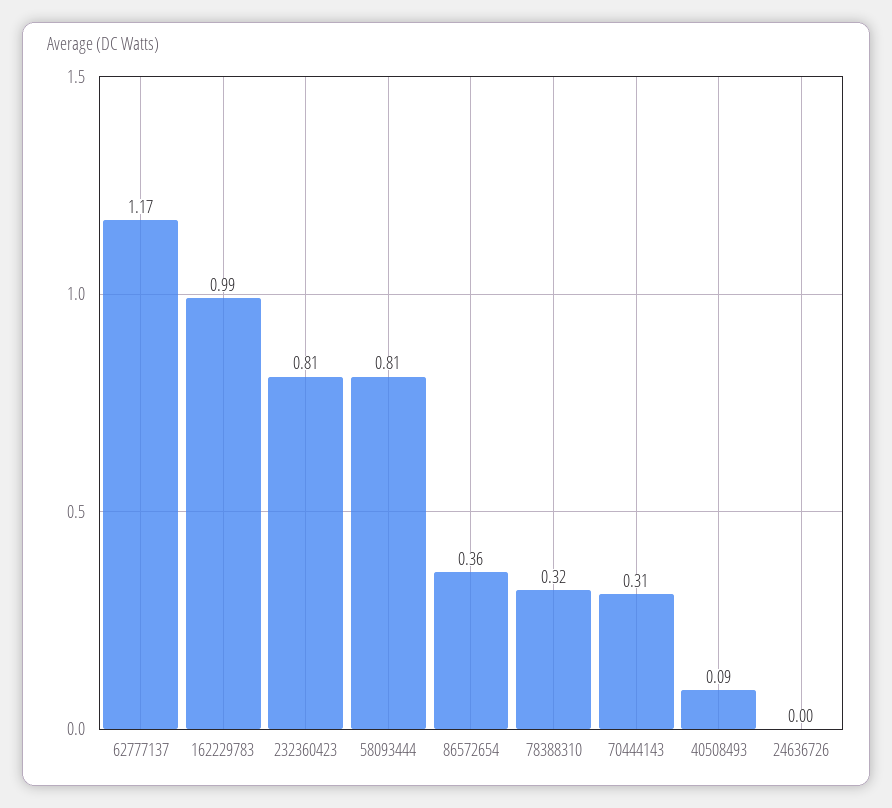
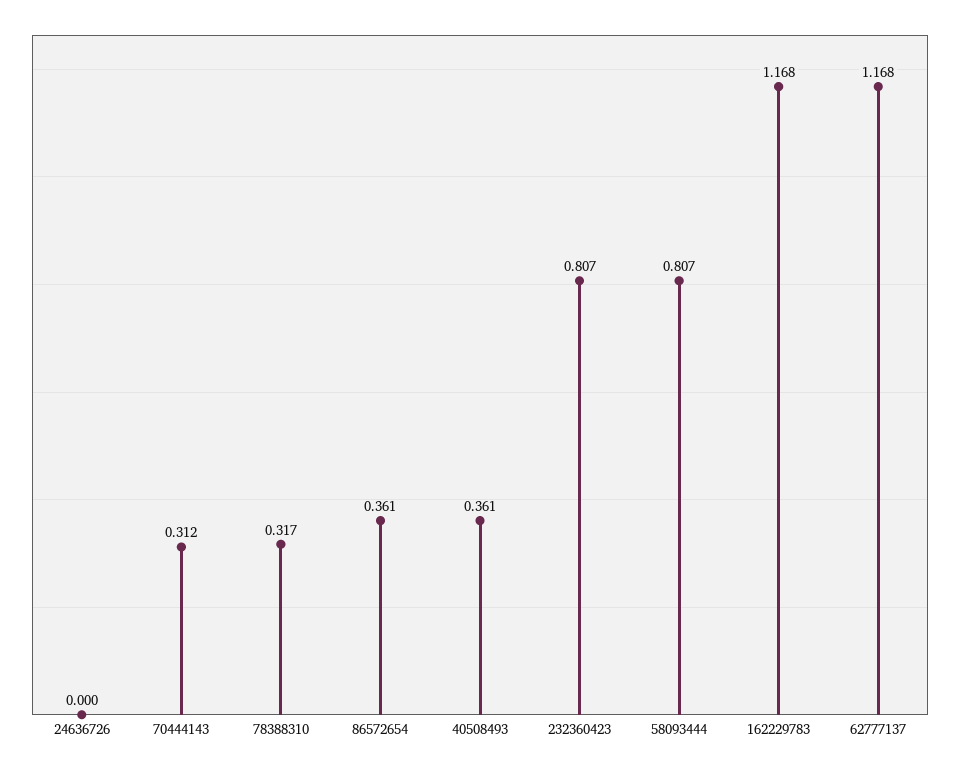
  {
    "62777137": 1.168,
-   "162229783": 0.99,
+   "162229783": 1.168,
    "232360423": 0.807,
    "58093444": 0.807,
    "86572654": 0.361,
    "78388310": 0.317,
    "70444143": 0.312,
-   "40508493": 0.09,
+   "40508493": 0.361,
    "24636726": 0
  }

